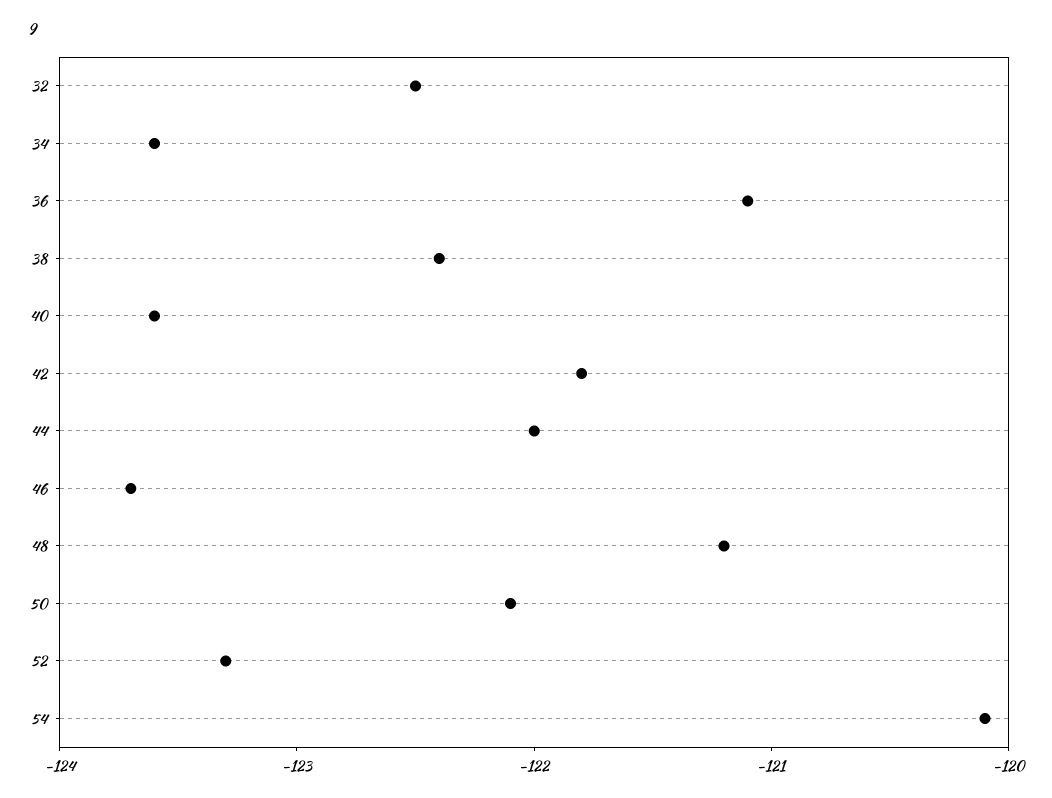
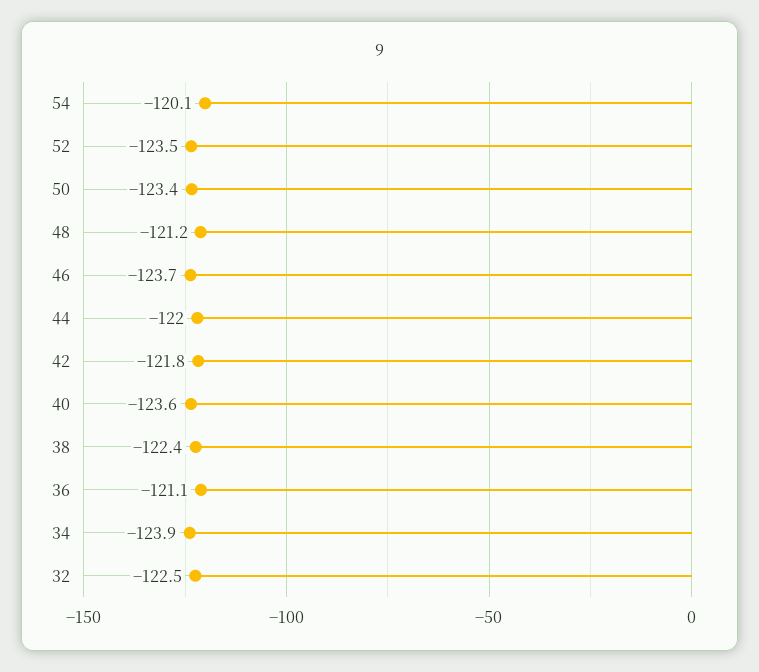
  {
    "32": -122.5,
-   "34": -123.6,
+   "34": -123.9,
    "36": -121.1,
    "38": -122.4,
    "40": -123.6,
    "42": -121.8,
    "44": -122,
    "46": -123.7,
    "48": -121.2,
-   "50": -122.1,
+   "50": -123.4,
-   "52": -123.3,
+   "52": -123.5,
    "54": -120.1
  }

